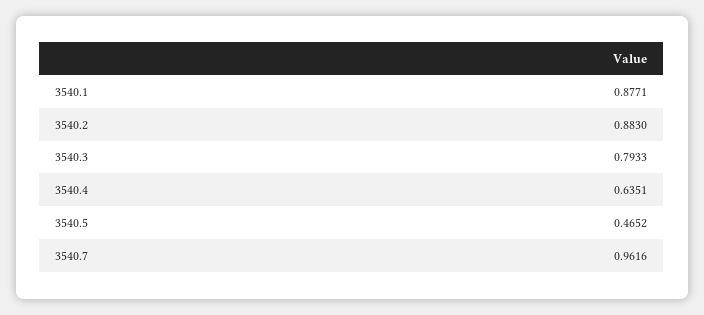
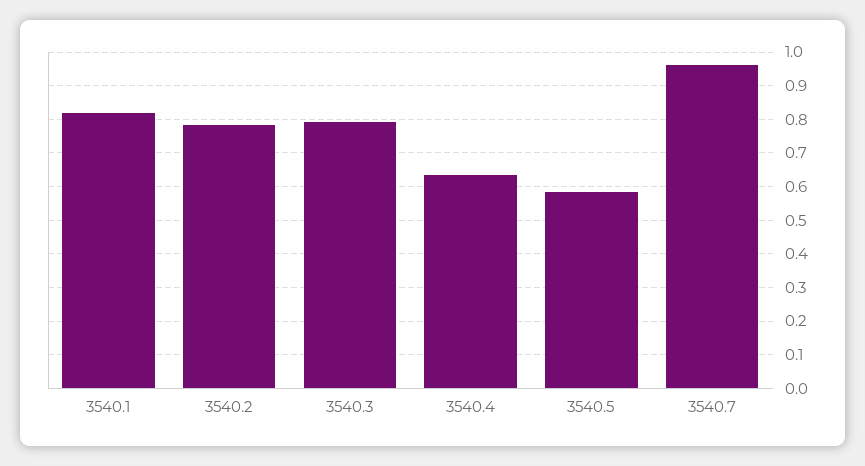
  {
-   "3540.1": 0.8771,
+   "3540.1": 0.82,
-   "3540.2": 0.883,
+   "3540.2": 0.78,
    "3540.3": 0.7933,
    "3540.4": 0.6351,
-   "3540.5": 0.4652,
+   "3540.5": 0.58,
    "3540.7": 0.9616
  }

